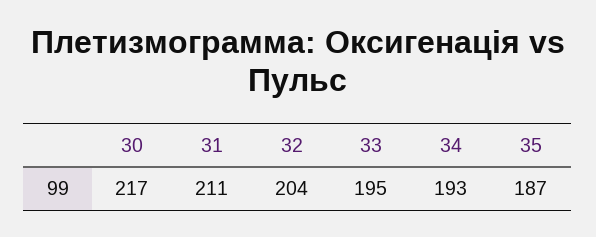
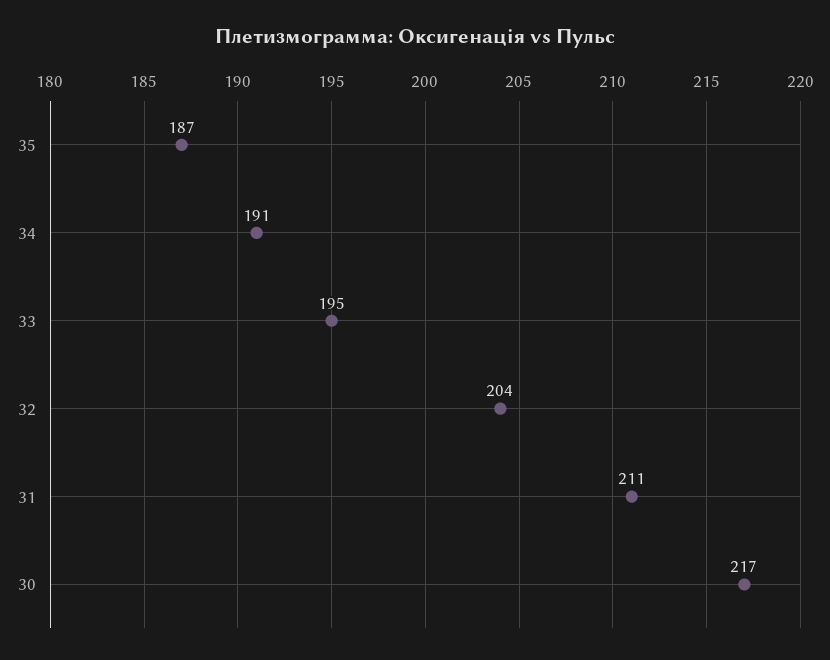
  {
    "30": 217,
    "31": 211,
    "32": 204,
    "33": 195,
-   "34": 193,
+   "34": 191,
    "35": 187
  }

